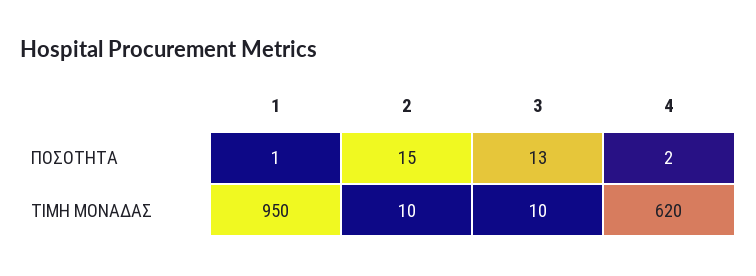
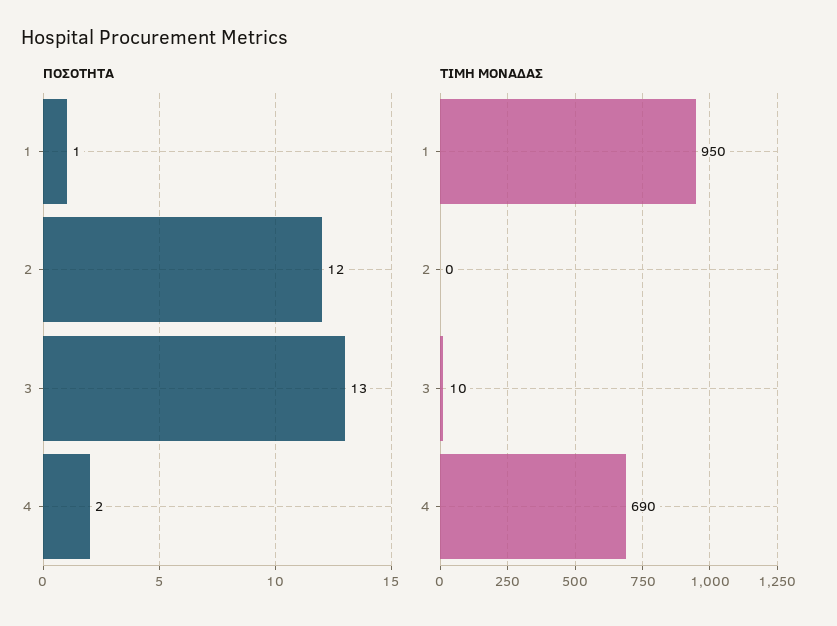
  {
    "ΠΟΣΟΤΗΤΑ": {
      "1": 1,
-     "2": 15,
+     "2": 12,
      "3": 13,
      "4": 2
    },
    "ΤΙΜΗ ΜΟΝΑΔΑΣ": {
      "1": 950,
-     "2": 10,
+     "2": 0,
      "3": 10,
-     "4": 620
+     "4": 690
    }
  }

